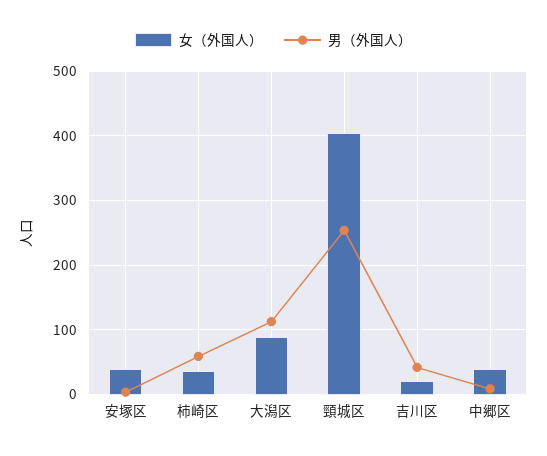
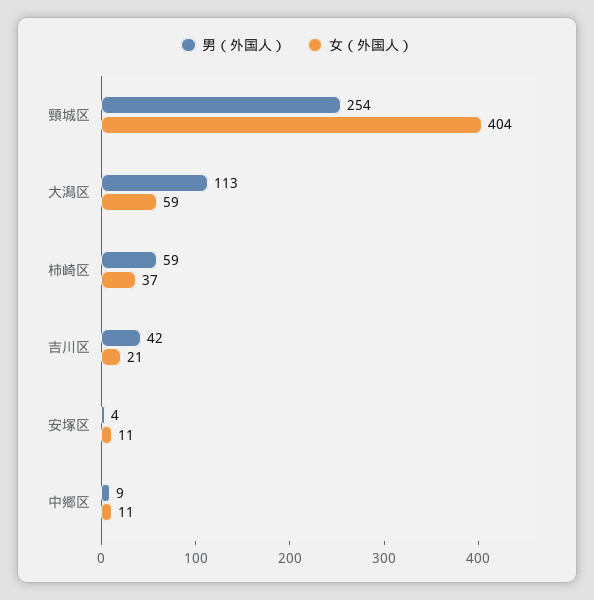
  {
    "女（外国人）": {
-     "安塚区": 40,
+     "安塚区": 11,
      "柿崎区": 37,
-     "大潟区": 90,
+     "大潟区": 59,
      "頸城区": 404,
      "吉川区": 21,
-     "中郷区": 40
+     "中郷区": 11
    },
    "男（外国人）": {
      "安塚区": 4,
      "柿崎区": 59,
      "大潟区": 113,
      "頸城区": 254,
      "吉川区": 42,
      "中郷区": 9
    }
  }

